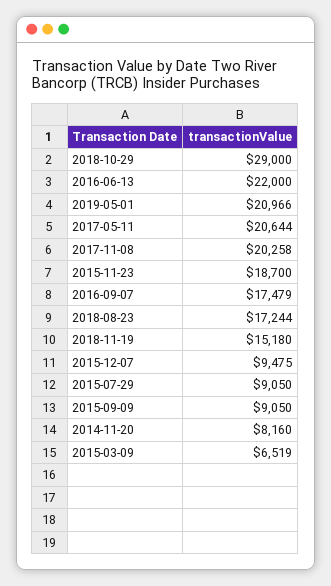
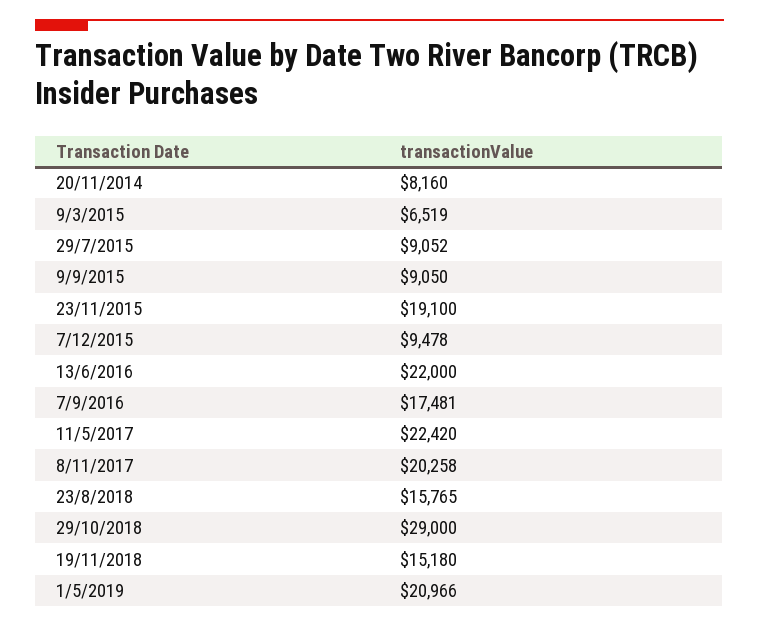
  {
    "2018-10-29": 29000,
    "2016-06-13": 22000,
    "2019-05-01": 20966,
-   "2017-05-11": 20644,
+   "2017-05-11": 22420,
    "2017-11-08": 20258,
-   "2015-11-23": 18700,
+   "2015-11-23": 19100,
-   "2016-09-07": 17479,
+   "2016-09-07": 17481,
-   "2018-08-23": 17244,
+   "2018-08-23": 15765,
    "2018-11-19": 15180,
-   "2015-12-07": 9475,
+   "2015-12-07": 9478,
-   "2015-07-29": 9050,
+   "2015-07-29": 9052,
    "2015-09-09": 9050,
    "2014-11-20": 8160,
    "2015-03-09": 6519
  }

